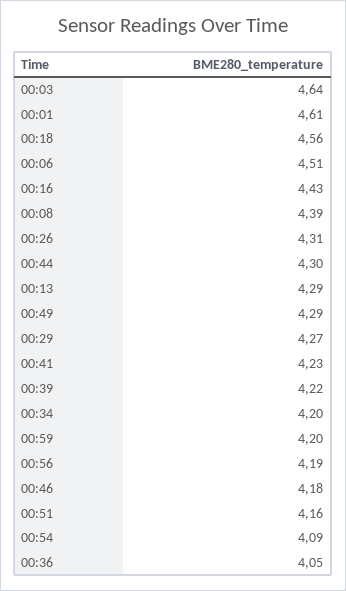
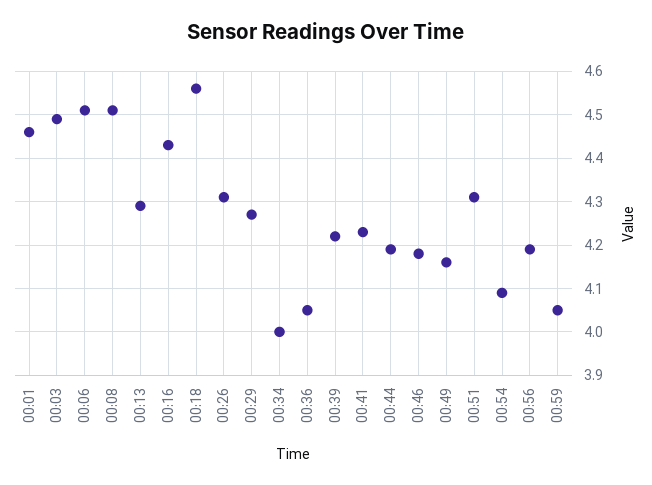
  {
-   "00:03": 4.64,
+   "00:03": 4.5,
-   "00:01": 4.61,
+   "00:01": 4.45,
    "00:18": 4.56,
    "00:06": 4.51,
    "00:16": 4.43,
-   "00:08": 4.39,
+   "00:08": 4.5,
    "00:26": 4.31,
-   "00:44": 4.3,
+   "00:44": 4.2,
    "00:13": 4.29,
-   "00:49": 4.29,
+   "00:49": 4.15,
    "00:29": 4.27,
    "00:41": 4.23,
    "00:39": 4.22,
-   "00:34": 4.2,
+   "00:34": 4,
-   "00:59": 4.2,
+   "00:59": 4.05,
    "00:56": 4.19,
    "00:46": 4.18,
-   "00:51": 4.16,
+   "00:51": 4.3,
    "00:54": 4.09,
    "00:36": 4.05
  }

